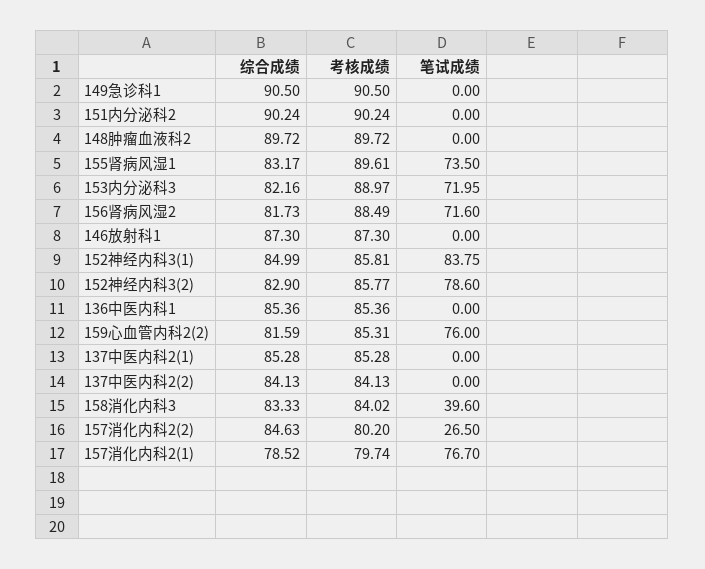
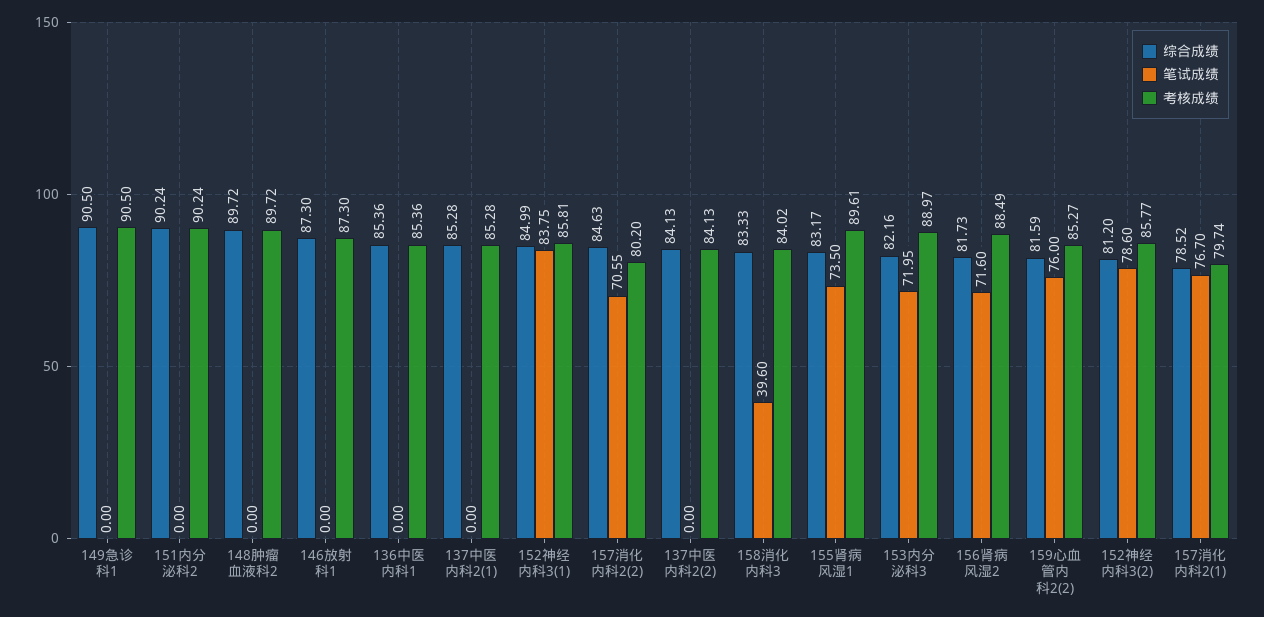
  {
    "综合成绩": {
      "149急诊科1": 90.5,
      "151内分泌科2": 90.24,
      "148肿瘤血液科2": 89.72,
      "155肾病风湿1": 83.17,
      "153内分泌科3": 82.16,
      "156肾病风湿2": 81.73,
      "146放射科1": 87.3,
      "152神经内科3(1)": 84.99,
-     "152神经内科3(2)": 82.9,
+     "152神经内科3(2)": 81.2,
      "136中医内科1": 85.36,
      "159心血管内科2(2)": 81.59,
      "137中医内科2(1)": 85.28,
      "137中医内科2(2)": 84.13,
      "158消化内科3": 83.33,
      "157消化内科2(2)": 84.63,
      "157消化内科2(1)": 78.52
    },
    "考核成绩": {
      "149急诊科1": 90.5,
      "151内分泌科2": 90.24,
      "148肿瘤血液科2": 89.72,
      "155肾病风湿1": 89.61,
      "153内分泌科3": 88.97,
      "156肾病风湿2": 88.49,
      "146放射科1": 87.3,
      "152神经内科3(1)": 85.81,
      "152神经内科3(2)": 85.77,
      "136中医内科1": 85.36,
-     "159心血管内科2(2)": 85.31,
+     "159心血管内科2(2)": 85.27,
      "137中医内科2(1)": 85.28,
      "137中医内科2(2)": 84.13,
      "158消化内科3": 84.02,
      "157消化内科2(2)": 80.2,
      "157消化内科2(1)": 79.74
    },
    "笔试成绩": {
      "149急诊科1": 0,
      "151内分泌科2": 0,
      "148肿瘤血液科2": 0,
      "155肾病风湿1": 73.5,
      "153内分泌科3": 71.95,
      "156肾病风湿2": 71.6,
      "146放射科1": 0,
      "152神经内科3(1)": 83.75,
      "152神经内科3(2)": 78.6,
      "136中医内科1": 0,
      "159心血管内科2(2)": 76,
      "137中医内科2(1)": 0,
      "137中医内科2(2)": 0,
      "158消化内科3": 39.6,
-     "157消化内科2(2)": 26.5,
+     "157消化内科2(2)": 70.55,
      "157消化内科2(1)": 76.7
    }
  }

